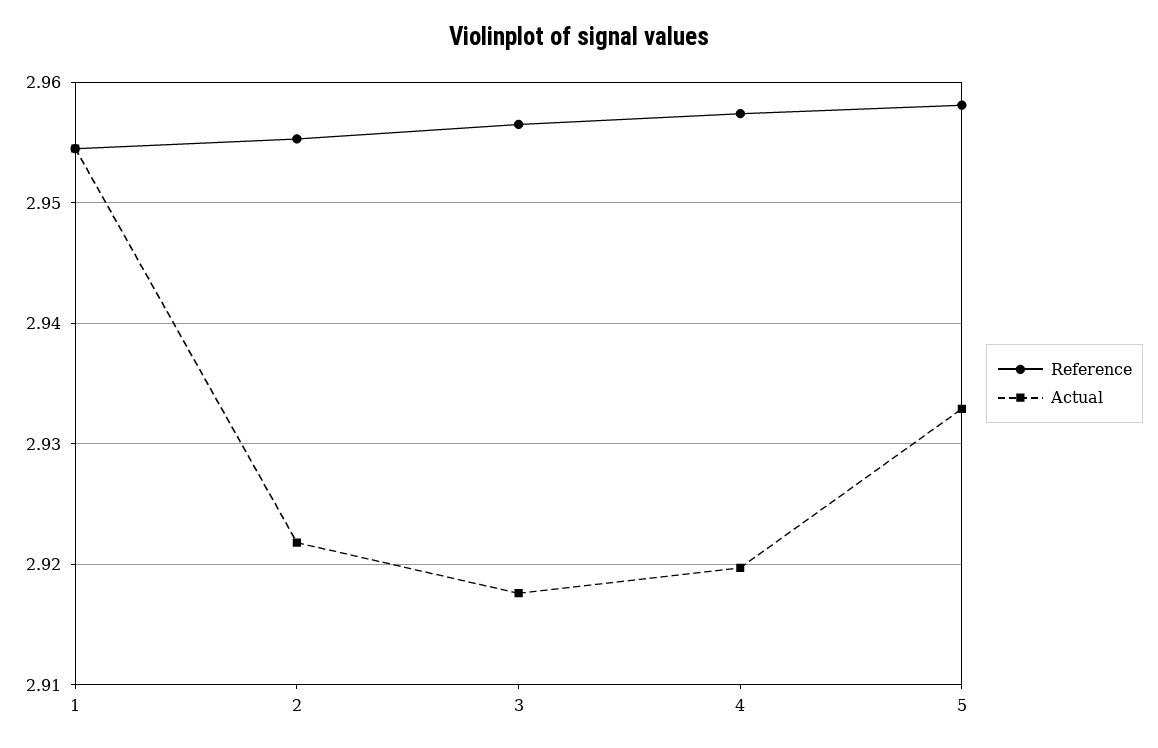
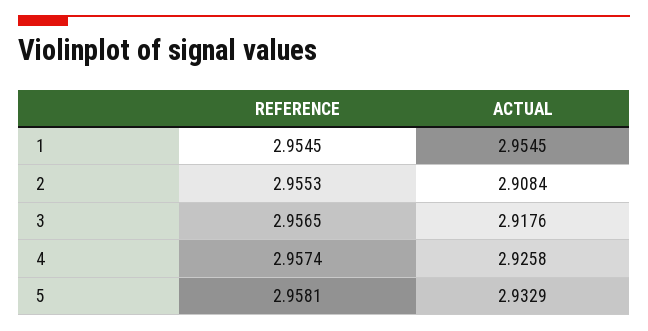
  {
    "Reference": {
      "1": 2.9545,
      "2": 2.9553,
      "3": 2.9565,
      "4": 2.9574,
      "5": 2.9581
    },
    "Actual": {
      "1": 2.9545,
-     "2": 2.922,
+     "2": 2.9084,
      "3": 2.9176,
-     "4": 2.92,
+     "4": 2.9258,
      "5": 2.9329
    }
  }

